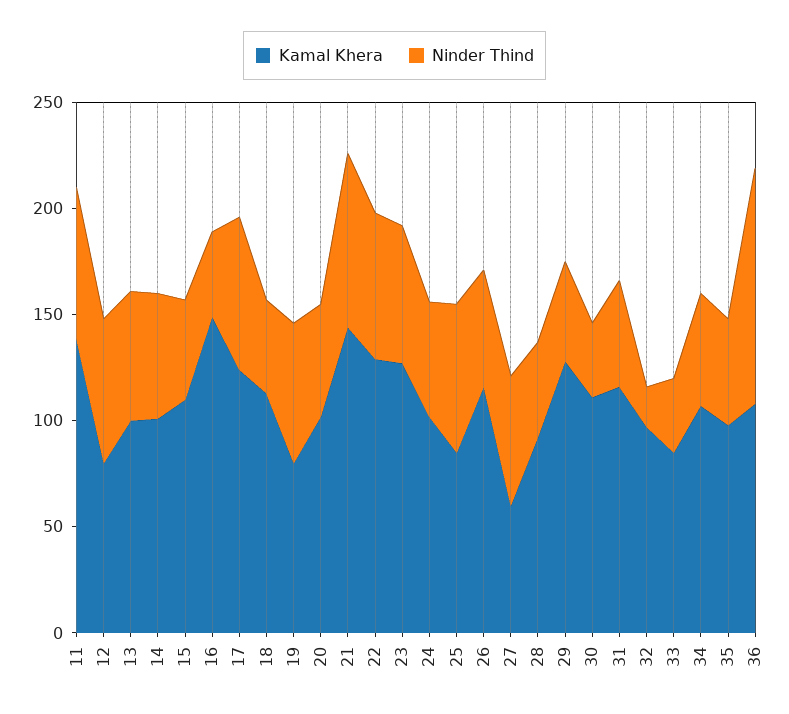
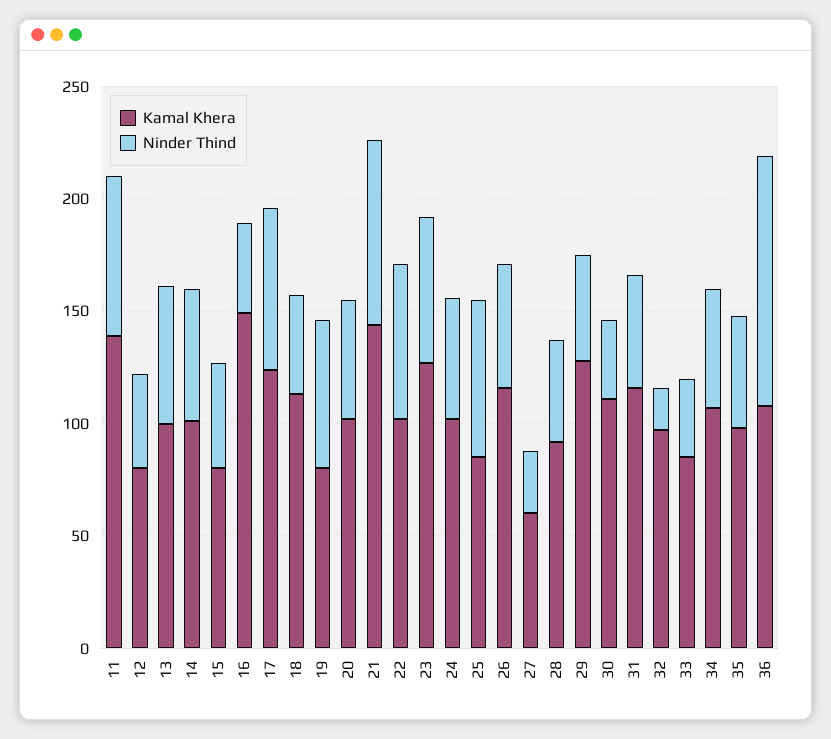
  {
    "Kamal Khera": {
      "11": 140,
      "12": 80,
      "13": 100,
      "14": 100,
-     "15": 110,
+     "15": 80,
      "16": 150,
      "17": 120,
      "18": 110,
      "19": 80,
      "20": 100,
      "21": 140,
-     "22": 130,
+     "22": 100,
      "23": 130,
      "24": 100,
      "25": 90,
      "26": 120,
      "27": 60,
      "28": 90,
      "29": 130,
      "30": 110,
      "31": 120,
      "32": 100,
      "33": 90,
      "34": 110,
      "35": 100,
      "36": 110
    },
    "Ninder Thind": {
      "11": 70,
-     "12": 70,
+     "12": 40,
      "13": 60,
      "14": 60,
      "15": 50,
      "16": 40,
      "17": 70,
      "18": 40,
      "19": 70,
      "20": 50,
      "21": 80,
      "22": 70,
      "23": 70,
      "24": 50,
      "25": 70,
      "26": 60,
-     "27": 60,
+     "27": 30,
      "28": 50,
      "29": 50,
      "30": 40,
      "31": 50,
      "32": 20,
      "33": 40,
      "34": 50,
      "35": 50,
      "36": 110
    }
  }

